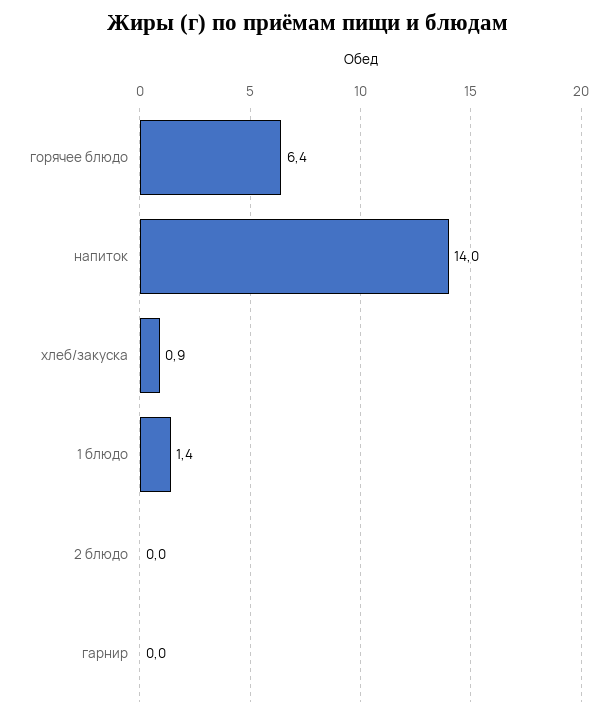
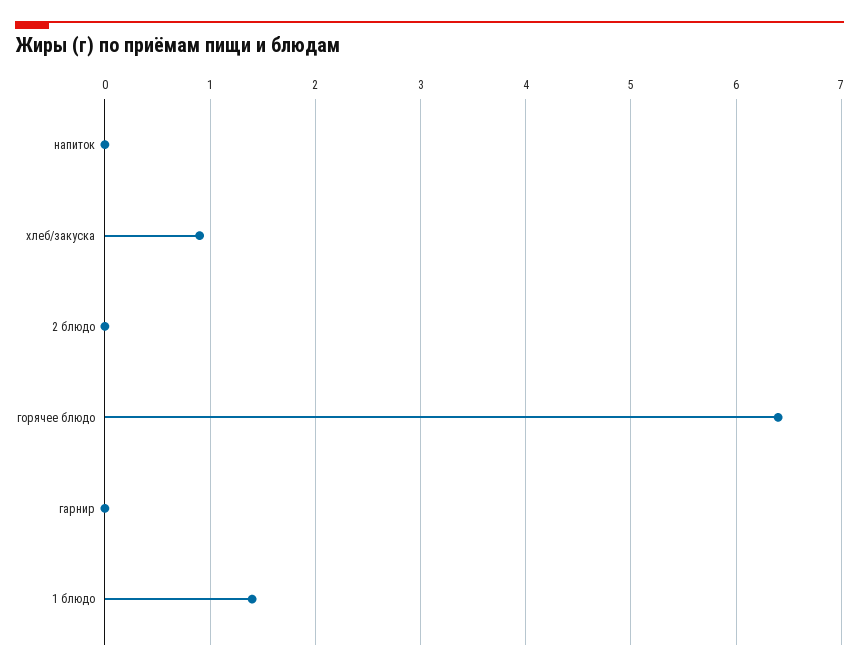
  {
    "горячее блюдо": 6.4,
-   "напиток": 14,
+   "напиток": 0,
    "хлеб/закуска": 0.9,
    "1 блюдо": 1.4,
    "2 блюдо": 0,
    "гарнир": 0
  }

